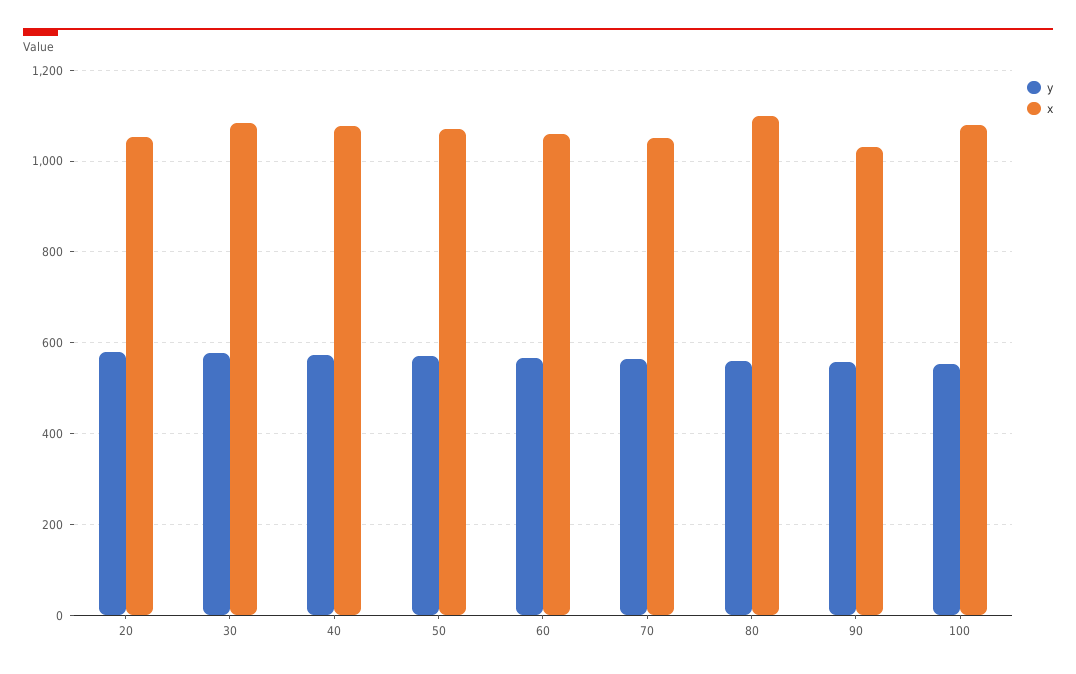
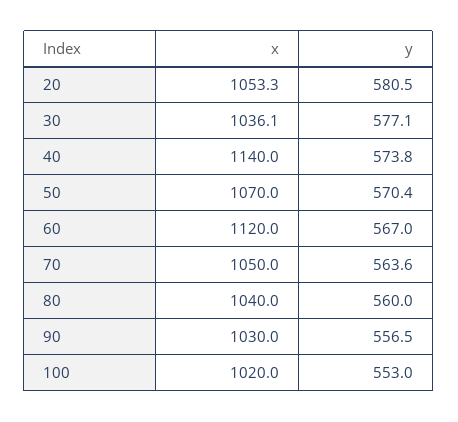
  {
    "y": {
      "20": 580.5,
      "30": 577.1,
      "40": 573.8,
      "50": 570.4,
      "60": 567,
      "70": 563.6,
      "80": 560,
      "90": 556.5,
      "100": 553
    },
    "x": {
      "20": 1053.3,
-     "30": 1080,
+     "30": 1036.1,
-     "40": 1080,
+     "40": 1140,
      "50": 1070,
-     "60": 1060,
+     "60": 1120,
      "70": 1050,
-     "80": 1100,
+     "80": 1040,
      "90": 1030,
-     "100": 1080
+     "100": 1020
    }
  }

